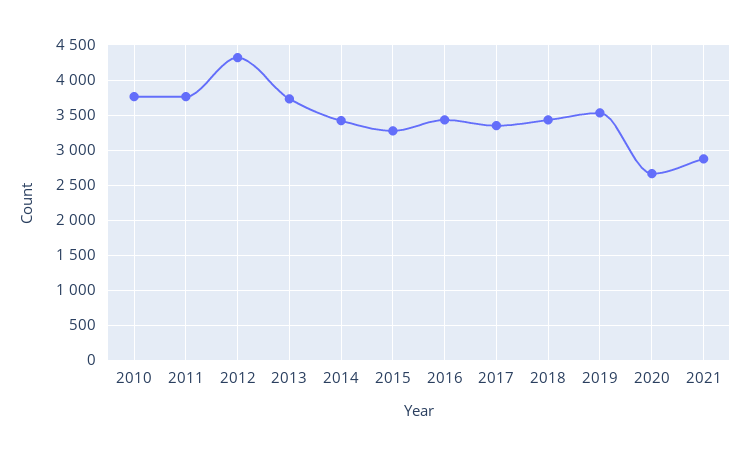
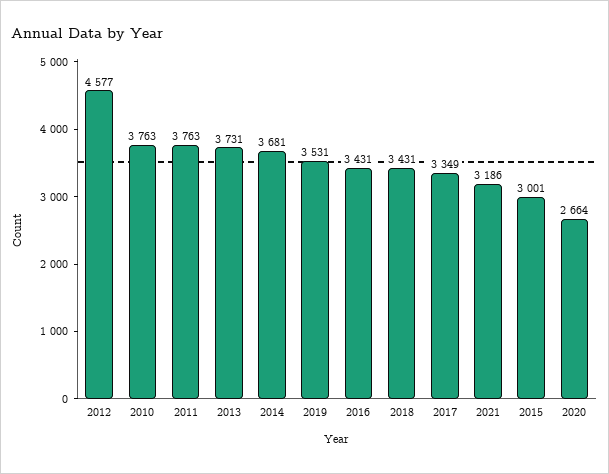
  {
    "2010": 3763,
    "2011": 3763,
-   "2012": 4300,
+   "2012": 4577,
    "2013": 3731,
-   "2014": 3400,
+   "2014": 3681,
-   "2015": 3300,
+   "2015": 3001,
    "2016": 3431,
    "2017": 3349,
    "2018": 3431,
    "2019": 3531,
    "2020": 2664,
-   "2021": 2900
+   "2021": 3186
  }

